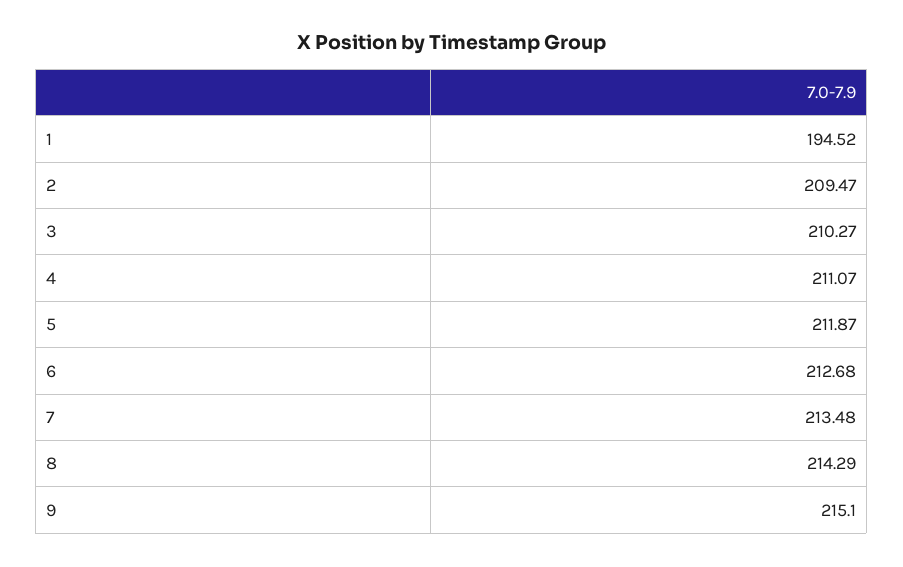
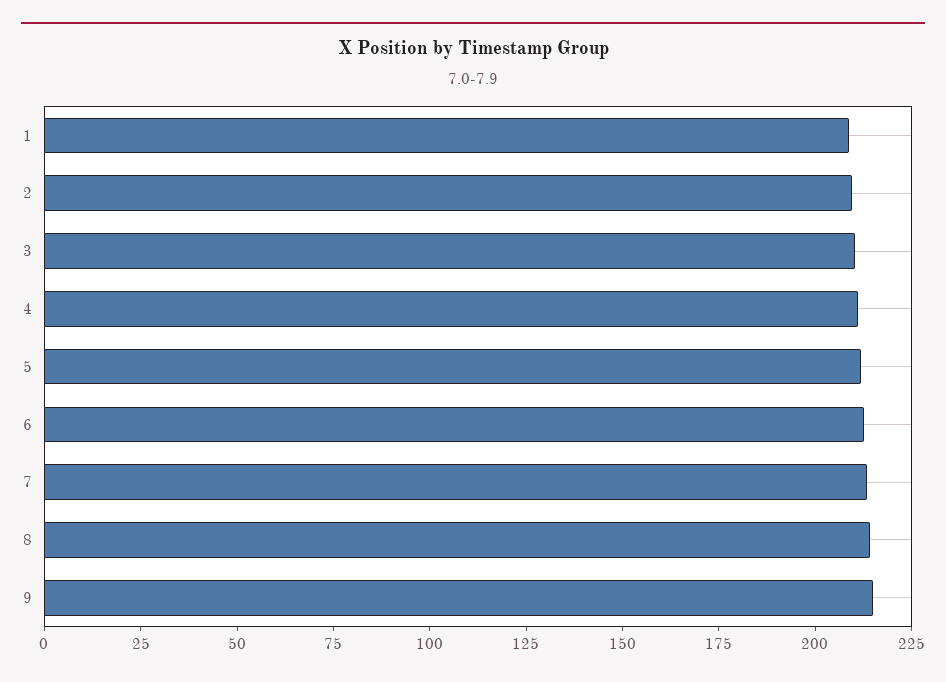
  {
-   "1": 194.52,
+   "1": 210,
    "2": 209.47,
    "3": 210.27,
    "4": 211.07,
    "5": 211.87,
    "6": 212.68,
    "7": 213.48,
    "8": 214.29,
    "9": 215.1
  }

